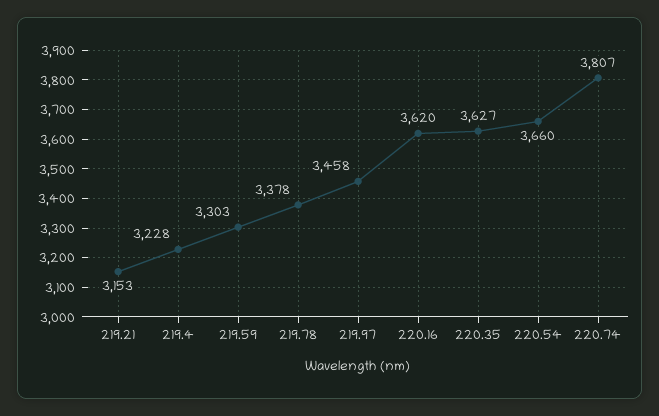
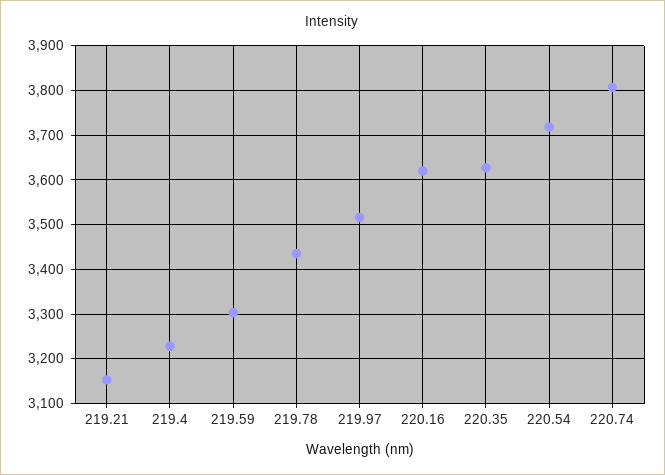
  {
    "219.21": 3153,
    "219.4": 3228,
    "219.59": 3303,
-   "219.78": 3378,
+   "219.78": 3440,
-   "219.97": 3458,
+   "219.97": 3520,
    "220.16": 3620,
    "220.35": 3627,
-   "220.54": 3660,
+   "220.54": 3720,
    "220.74": 3807
  }

